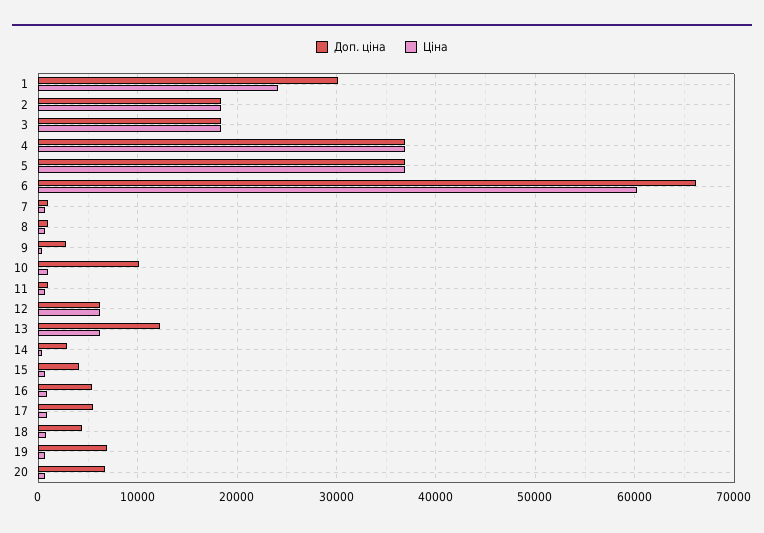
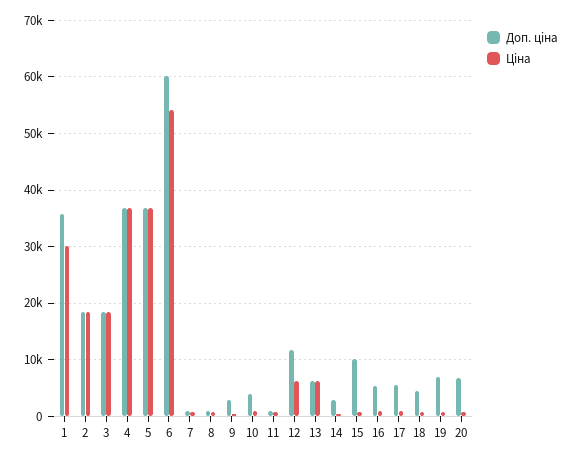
  {
    "Доп. ціна": {
-     "1": 30000,
+     "1": 36000,
      "2": 18000,
      "3": 18000,
      "4": 37000,
      "5": 37000,
-     "6": 66000,
+     "6": 60000,
      "7": 1000,
      "8": 1000,
      "9": 3000,
-     "10": 10000,
+     "10": 4000,
      "11": 1000,
-     "12": 6000,
+     "12": 12000,
-     "13": 12000,
+     "13": 6000,
      "14": 3000,
-     "15": 4000,
+     "15": 10000,
      "16": 5000,
      "17": 5000,
      "18": 4000,
      "19": 7000,
      "20": 7000
    },
    "Ціна": {
-     "1": 24000,
+     "1": 30000,
      "2": 18000,
      "3": 18000,
      "4": 37000,
      "5": 37000,
-     "6": 60000,
+     "6": 54000,
      "7": 1000,
      "8": 1000,
      "9": 0,
      "10": 1000,
      "11": 1000,
      "12": 6000,
      "13": 6000,
      "14": 0,
      "15": 1000,
      "16": 1000,
      "17": 1000,
      "18": 1000,
      "19": 1000,
      "20": 1000
    }
  }

